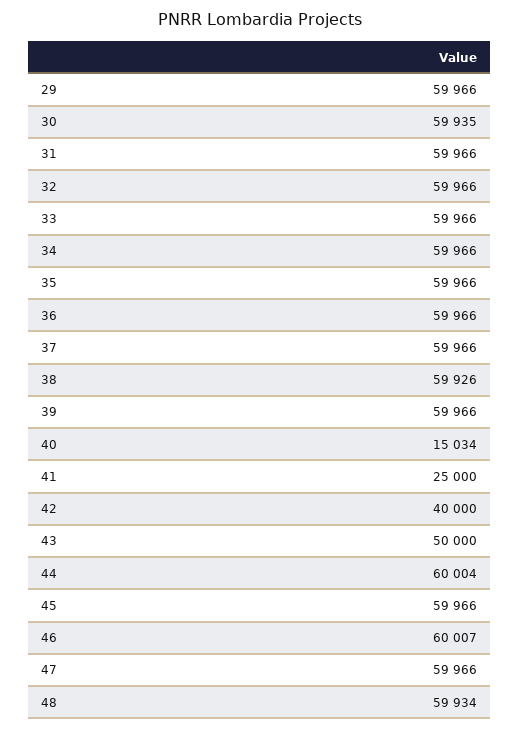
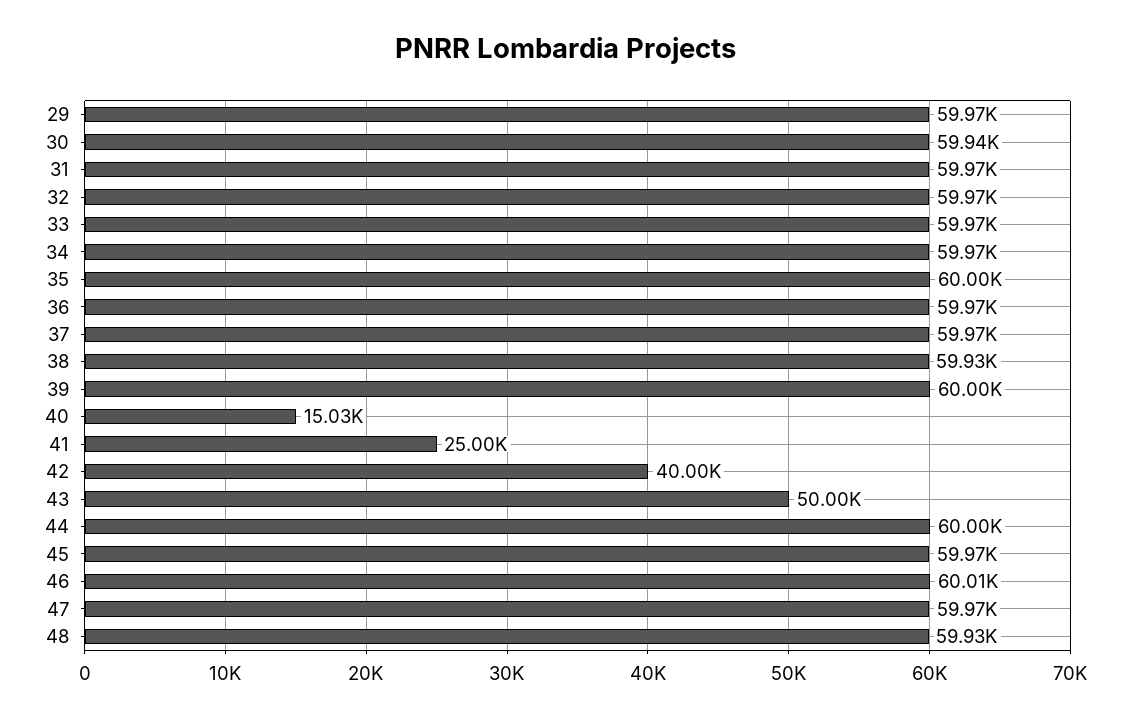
  {
    "29": 59966,
    "30": 59935,
    "31": 59966,
    "32": 59966,
    "33": 59966,
    "34": 59966,
-   "35": 59966,
+   "35": 60000,
    "36": 59966,
    "37": 59966,
    "38": 59926,
-   "39": 59966,
+   "39": 60000,
    "40": 15034,
    "41": 25000,
    "42": 40000,
    "43": 50000,
    "44": 60004,
    "45": 59966,
    "46": 60007,
    "47": 59966,
    "48": 59934
  }

